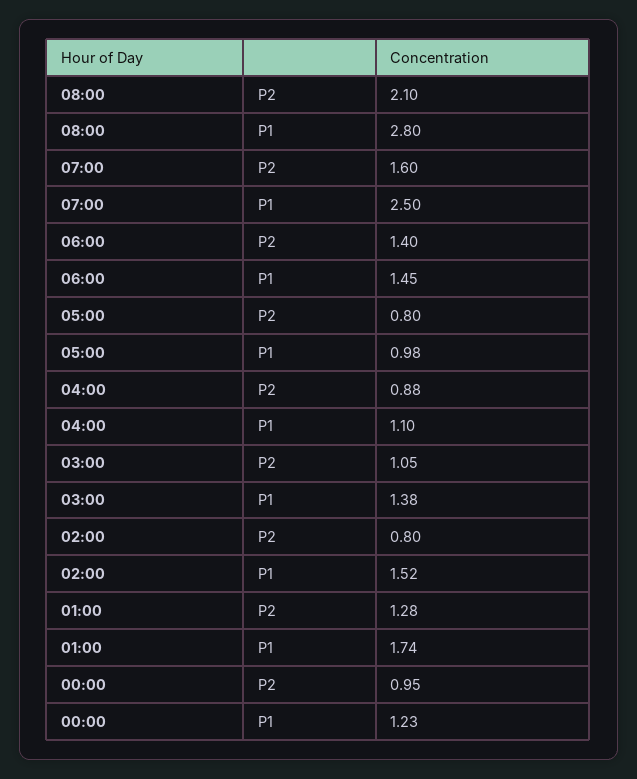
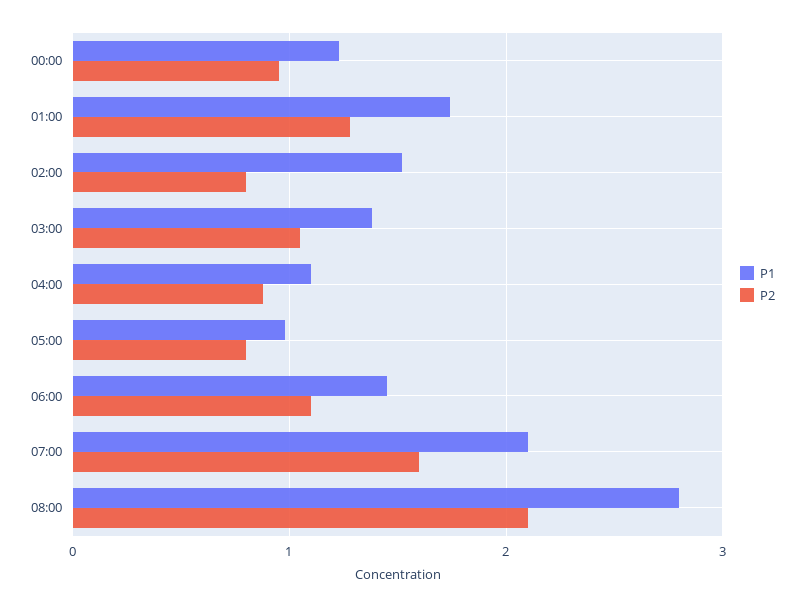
  {
    "P2": {
      "08:00": 2.1,
      "07:00": 1.6,
-     "06:00": 1.4,
+     "06:00": 1.1,
      "05:00": 0.8,
      "04:00": 0.88,
      "03:00": 1.05,
      "02:00": 0.8,
      "01:00": 1.28,
      "00:00": 0.95
    },
    "P1": {
      "08:00": 2.8,
-     "07:00": 2.5,
+     "07:00": 2.1,
      "06:00": 1.45,
      "05:00": 0.98,
      "04:00": 1.1,
      "03:00": 1.38,
      "02:00": 1.52,
      "01:00": 1.74,
      "00:00": 1.23
    }
  }

